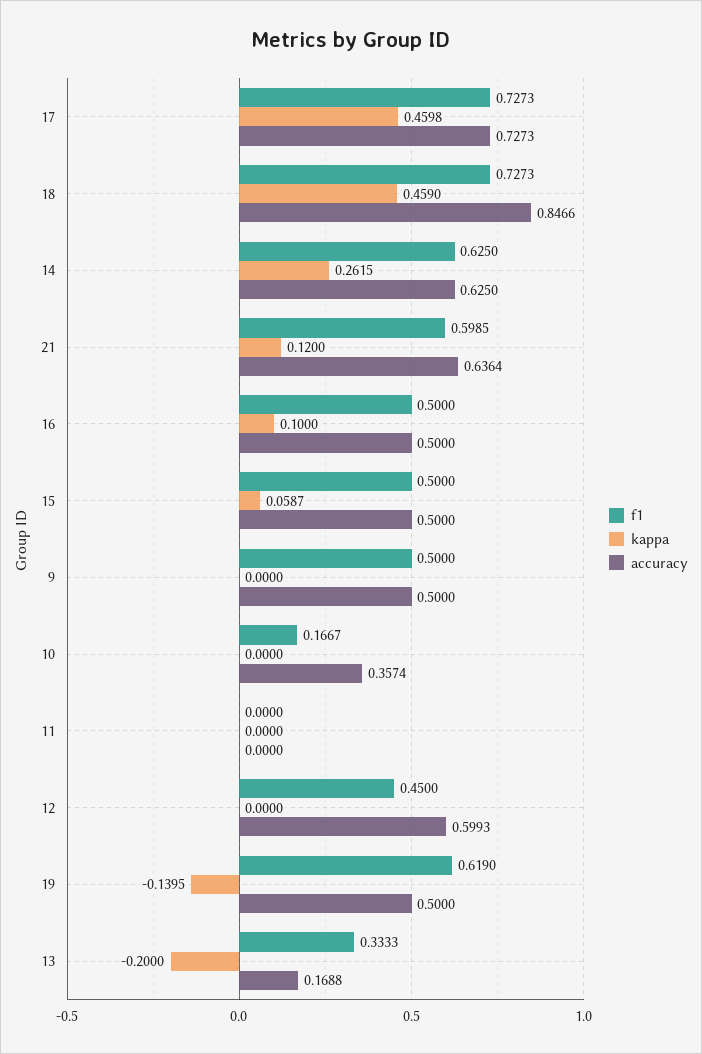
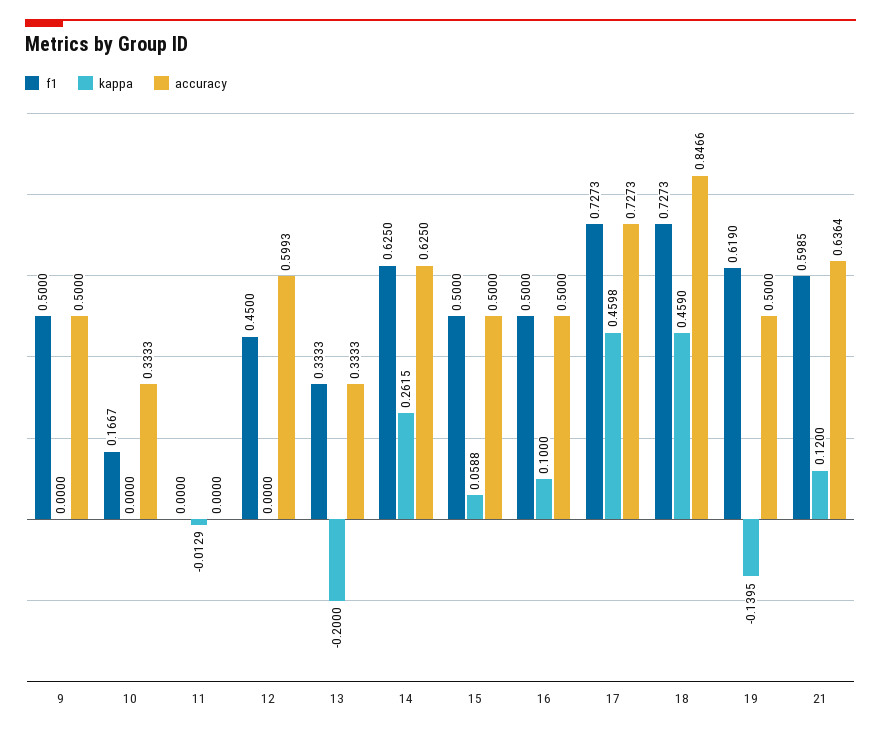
  {
    "f1": {
      "17": 0.7273,
      "18": 0.7273,
      "14": 0.625,
      "21": 0.5985,
      "16": 0.5,
      "15": 0.5,
      "9": 0.5,
      "10": 0.1667,
      "11": 0,
      "12": 0.45,
      "19": 0.619,
      "13": 0.3333
    },
    "kappa": {
      "17": 0.4598,
      "18": 0.459,
      "14": 0.2615,
      "21": 0.12,
      "16": 0.1,
-     "15": 0.0587,
+     "15": 0.0588,
      "9": 0,
      "10": 0,
-     "11": 0,
+     "11": -0.0129,
      "12": 0,
      "19": -0.1395,
      "13": -0.2
    },
    "accuracy": {
      "17": 0.7273,
      "18": 0.8466,
      "14": 0.625,
      "21": 0.6364,
      "16": 0.5,
      "15": 0.5,
      "9": 0.5,
-     "10": 0.3574,
+     "10": 0.3333,
      "11": 0,
      "12": 0.5993,
      "19": 0.5,
-     "13": 0.1688
+     "13": 0.3333
    }
  }

